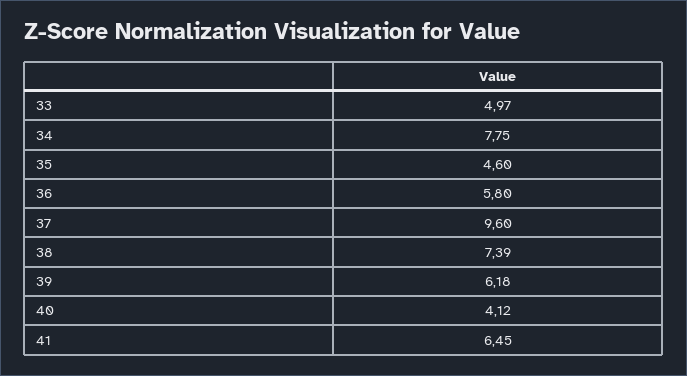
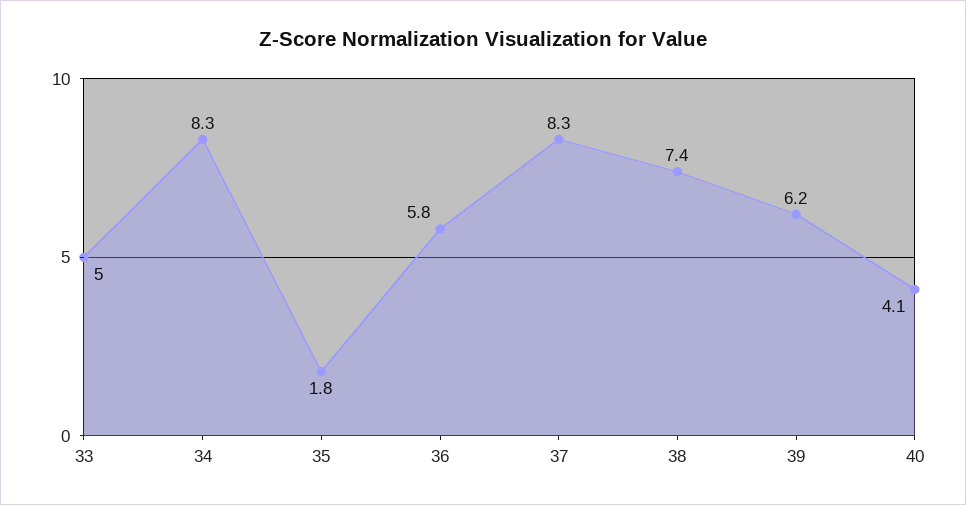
  {
    "33": 4.97,
-   "34": 7.75,
+   "34": 8.3,
-   "35": 4.6,
+   "35": 1.8,
    "36": 5.8,
-   "37": 9.6,
+   "37": 8.3,
    "38": 7.39,
    "39": 6.18,
-   "40": 4.12,
+   "40": 4.12
-   "41": 6.45
  }

